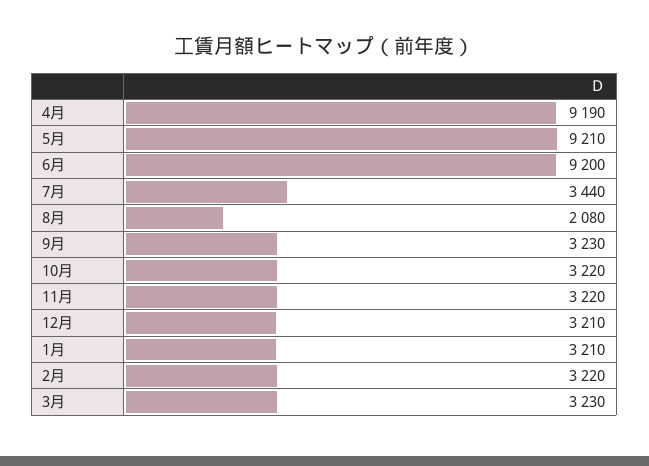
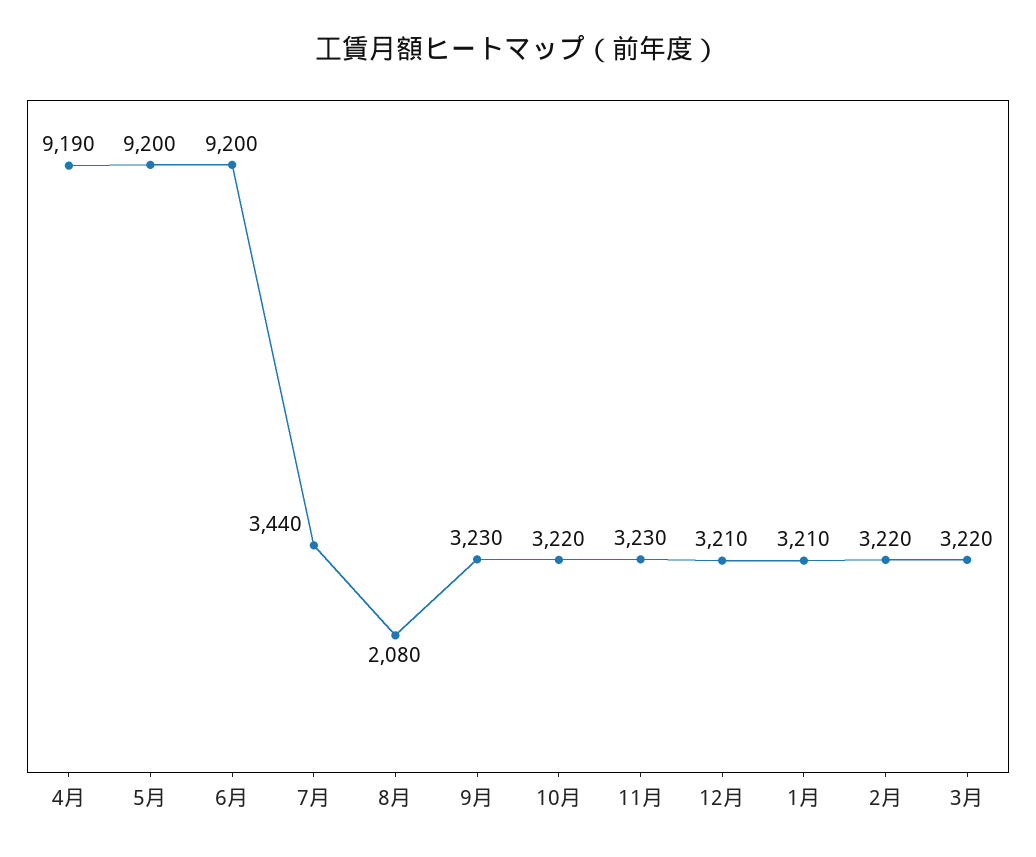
  {
    "4月": 9190,
-   "5月": 9210,
+   "5月": 9200,
    "6月": 9200,
    "7月": 3440,
    "8月": 2080,
    "9月": 3230,
    "10月": 3220,
-   "11月": 3220,
+   "11月": 3230,
    "12月": 3210,
    "1月": 3210,
    "2月": 3220,
-   "3月": 3230
+   "3月": 3220
  }

